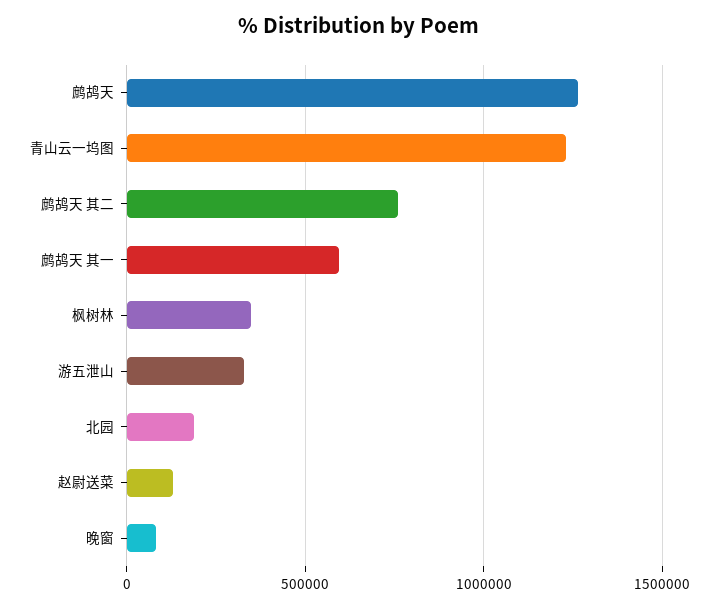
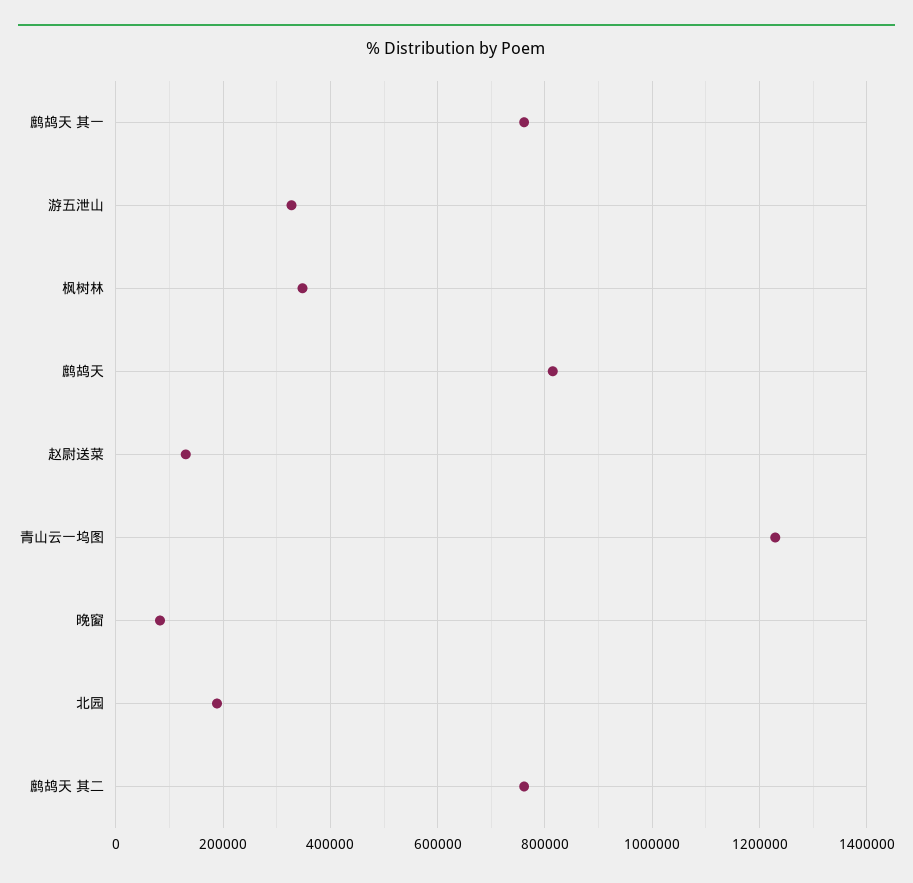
  {
-   "鹧鸪天": 1250000,
+   "鹧鸪天": 820000,
    "青山云一坞图": 1220000,
    "鹧鸪天 其二": 760000,
-   "鹧鸪天 其一": 600000,
+   "鹧鸪天 其一": 760000,
    "枫树林": 340000,
    "游五泄山": 320000,
    "北园": 180000,
    "赵尉送菜": 140000,
    "晚窗": 80000
  }

